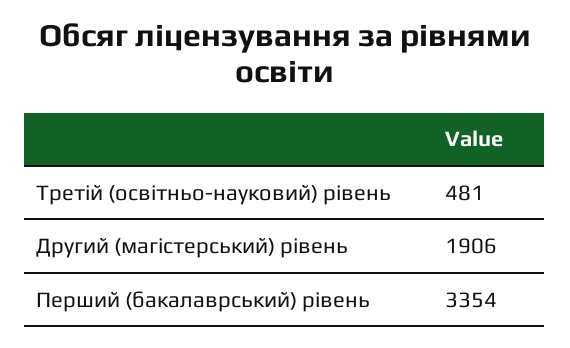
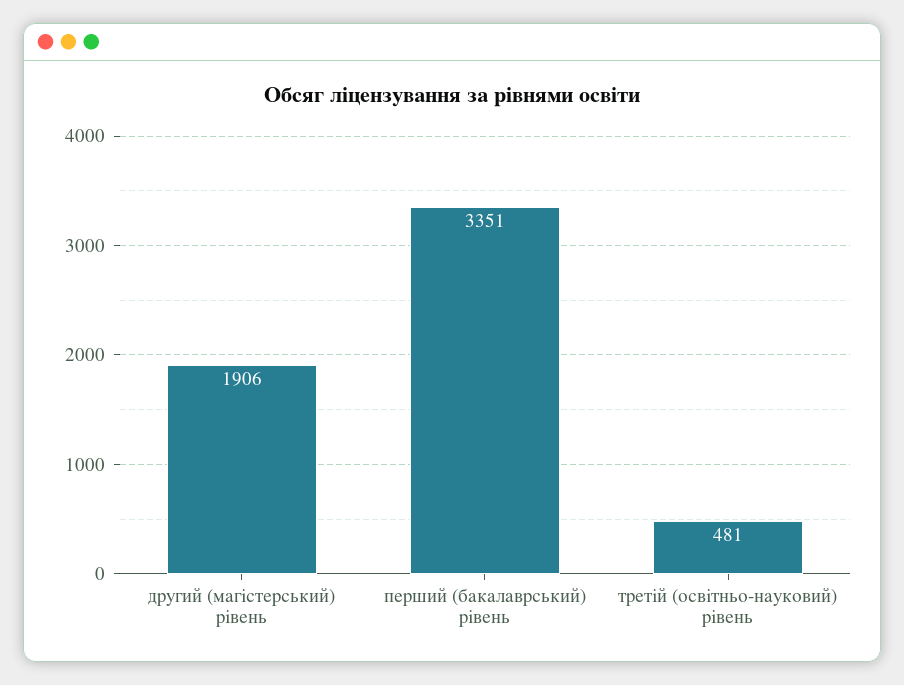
  {
    "Третій (освітньо-науковий) рівень": 481,
    "Другий (магістерський) рівень": 1906,
-   "Перший (бакалаврський) рівень": 3354
+   "Перший (бакалаврський) рівень": 3351
  }

